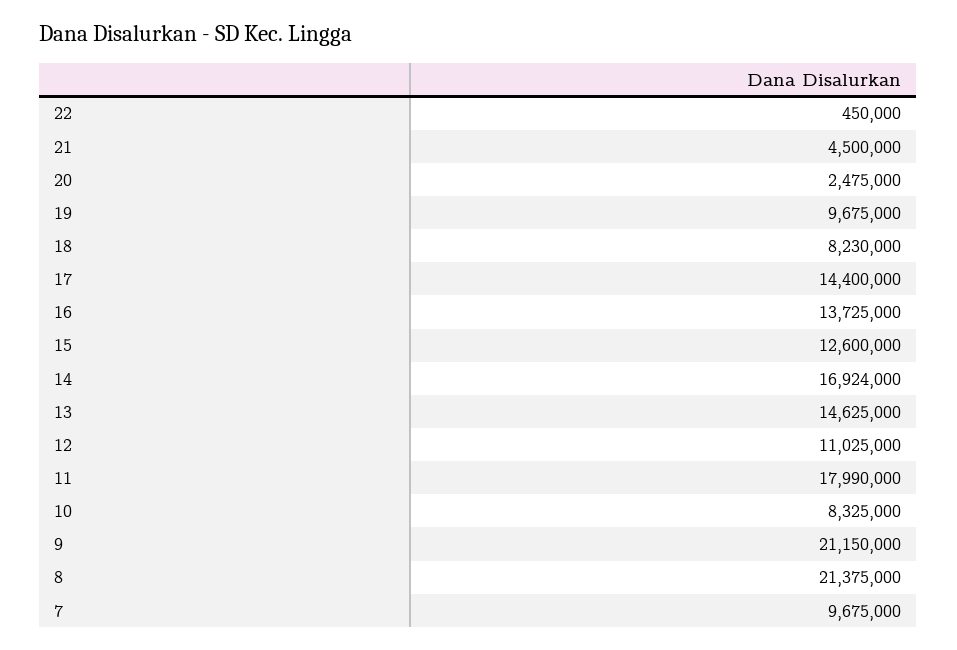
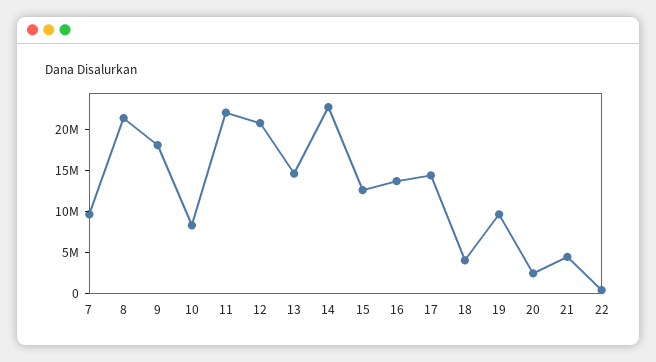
  {
    "22": 450000,
    "21": 4500000,
    "20": 2475000,
    "19": 9675000,
-   "18": 8230000,
+   "18": 4000000,
    "17": 14400000,
    "16": 13725000,
    "15": 12600000,
-   "14": 16924000,
+   "14": 23000000,
    "13": 14625000,
-   "12": 11025000,
+   "12": 21000000,
-   "11": 17990000,
+   "11": 22000000,
    "10": 8325000,
-   "9": 21150000,
+   "9": 18000000,
    "8": 21375000,
    "7": 9675000
  }

